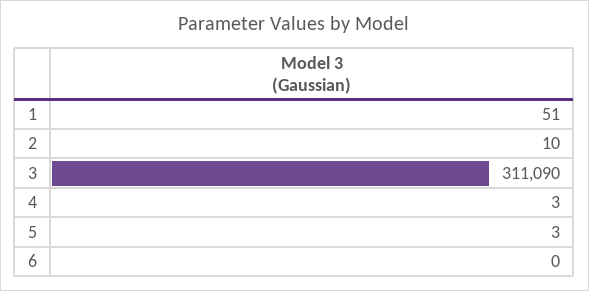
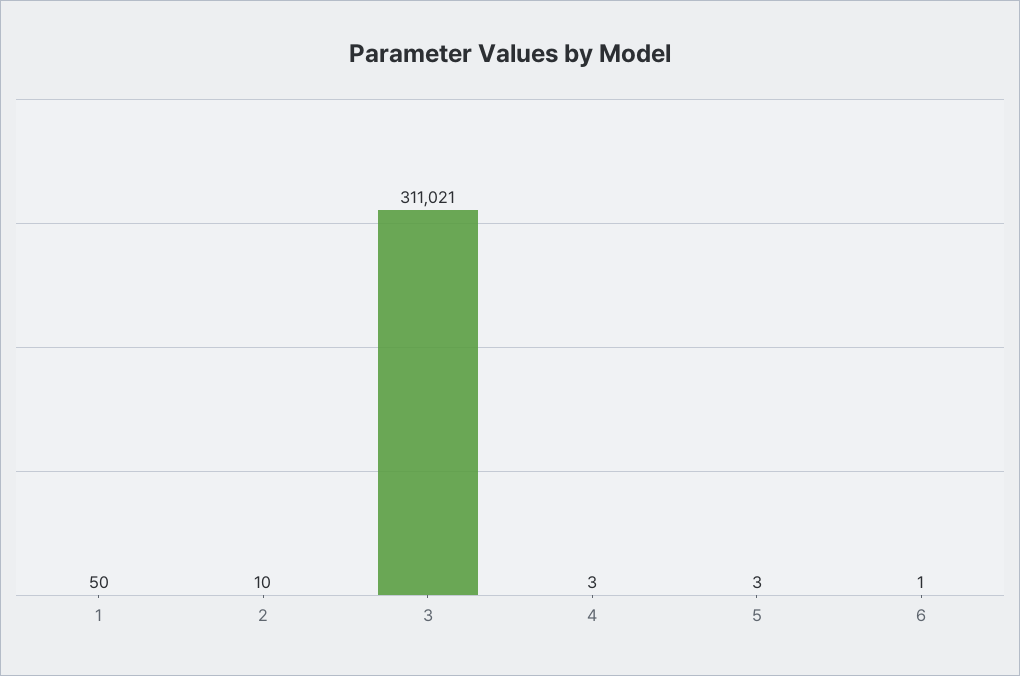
  {
-   "1": 51,
+   "1": 50,
    "2": 10,
-   "3": 311090,
+   "3": 311021,
    "4": 3,
    "5": 3,
-   "6": 0
+   "6": 1
  }

